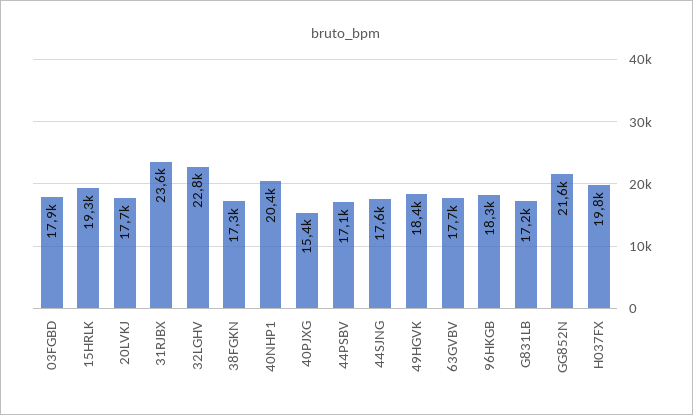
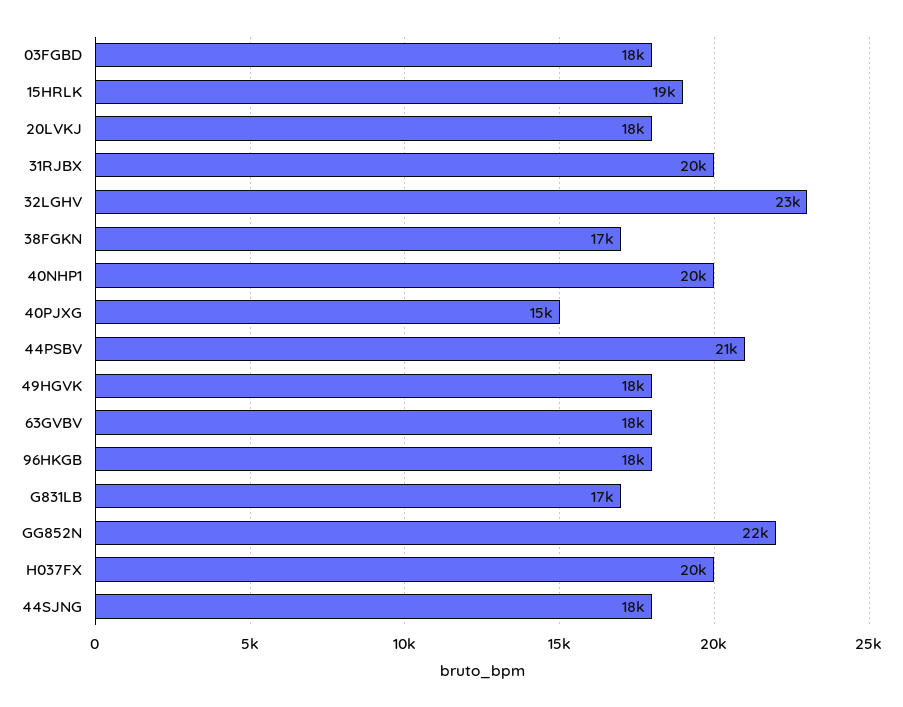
  {
    "03FGBD": 17900,
    "15HRLK": 19300,
    "20LVKJ": 17700,
-   "31RJBX": 23600,
+   "31RJBX": 20000,
    "32LGHV": 22800,
    "38FGKN": 17300,
    "40NHP1": 20400,
    "40PJXG": 15400,
-   "44PSBV": 17100,
+   "44PSBV": 21000,
    "44SJNG": 17600,
    "49HGVK": 18400,
    "63GVBV": 17700,
    "96HKGB": 18300,
    "G831LB": 17200,
    "GG852N": 21600,
    "H037FX": 19800
  }

